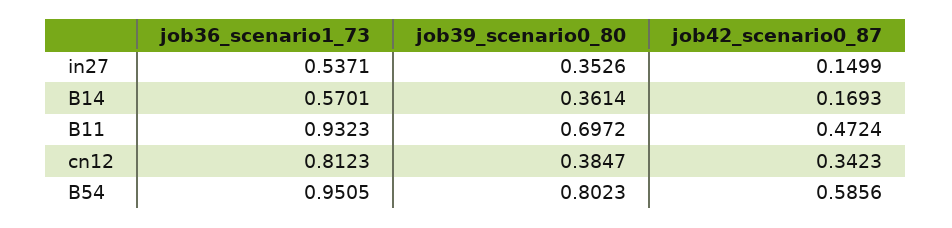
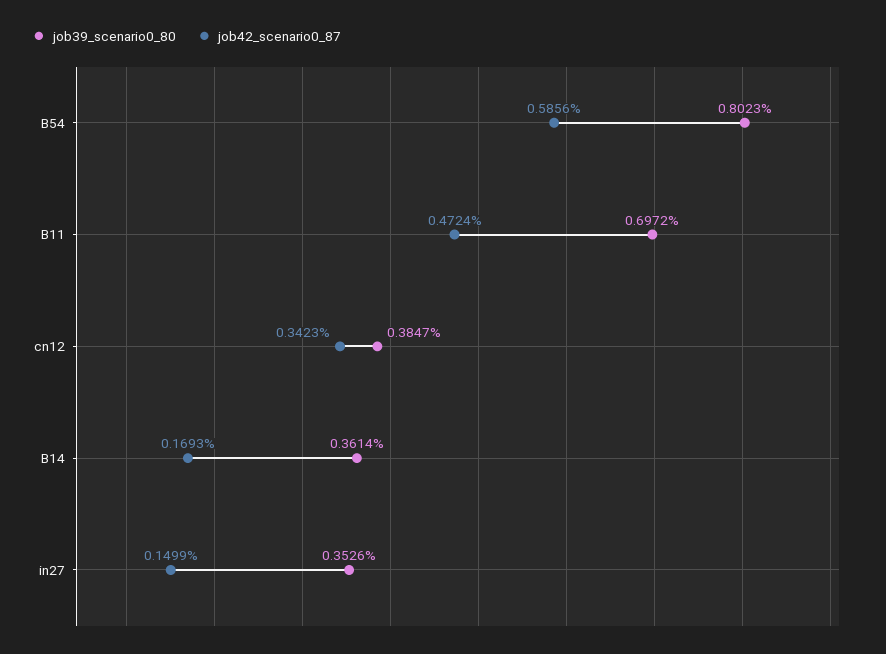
  {
-   "job36_scenario1_73": {
-     "in27": 0.5371,
-     "B14": 0.5701,
-     "B11": 0.9323,
-     "cn12": 0.8123,
-     "B54": 0.9505
-   },
    "job39_scenario0_80": {
      "in27": 0.3526,
      "B14": 0.3614,
      "B11": 0.6972,
      "cn12": 0.3847,
      "B54": 0.8023
    },
    "job42_scenario0_87": {
      "in27": 0.1499,
      "B14": 0.1693,
      "B11": 0.4724,
      "cn12": 0.3423,
      "B54": 0.5856
    }
  }

